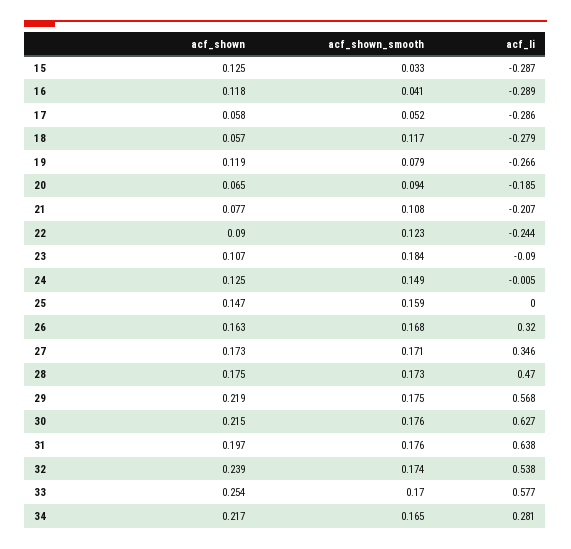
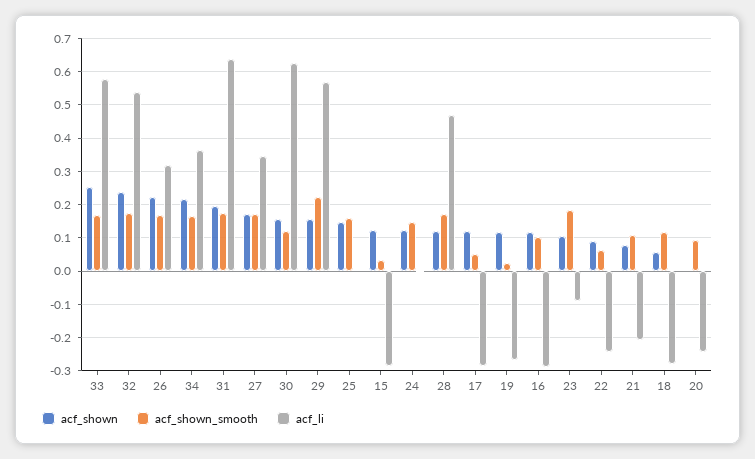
  {
    "acf_shown": {
      "15": 0.125,
      "16": 0.118,
-     "17": 0.058,
+     "17": 0.12,
      "18": 0.057,
      "19": 0.119,
-     "20": 0.065,
+     "20": 0,
      "21": 0.077,
      "22": 0.09,
      "23": 0.107,
      "24": 0.125,
      "25": 0.147,
-     "26": 0.163,
+     "26": 0.22,
      "27": 0.173,
-     "28": 0.175,
+     "28": 0.12,
-     "29": 0.219,
+     "29": 0.16,
-     "30": 0.215,
+     "30": 0.16,
      "31": 0.197,
      "32": 0.239,
      "33": 0.254,
      "34": 0.217
    },
    "acf_shown_smooth": {
      "15": 0.033,
-     "16": 0.041,
+     "16": 0.1,
      "17": 0.052,
      "18": 0.117,
-     "19": 0.079,
+     "19": 0.02,
      "20": 0.094,
      "21": 0.108,
-     "22": 0.123,
+     "22": 0.06,
      "23": 0.184,
      "24": 0.149,
      "25": 0.159,
      "26": 0.168,
      "27": 0.171,
      "28": 0.173,
-     "29": 0.175,
+     "29": 0.22,
-     "30": 0.176,
+     "30": 0.12,
      "31": 0.176,
      "32": 0.174,
      "33": 0.17,
      "34": 0.165
    },
    "acf_li": {
      "15": -0.287,
      "16": -0.289,
      "17": -0.286,
      "18": -0.279,
      "19": -0.266,
-     "20": -0.185,
+     "20": -0.24,
      "21": -0.207,
      "22": -0.244,
      "23": -0.09,
      "24": -0.005,
      "25": 0,
      "26": 0.32,
      "27": 0.346,
      "28": 0.47,
      "29": 0.568,
      "30": 0.627,
      "31": 0.638,
      "32": 0.538,
      "33": 0.577,
-     "34": 0.281
+     "34": 0.36
    }
  }

